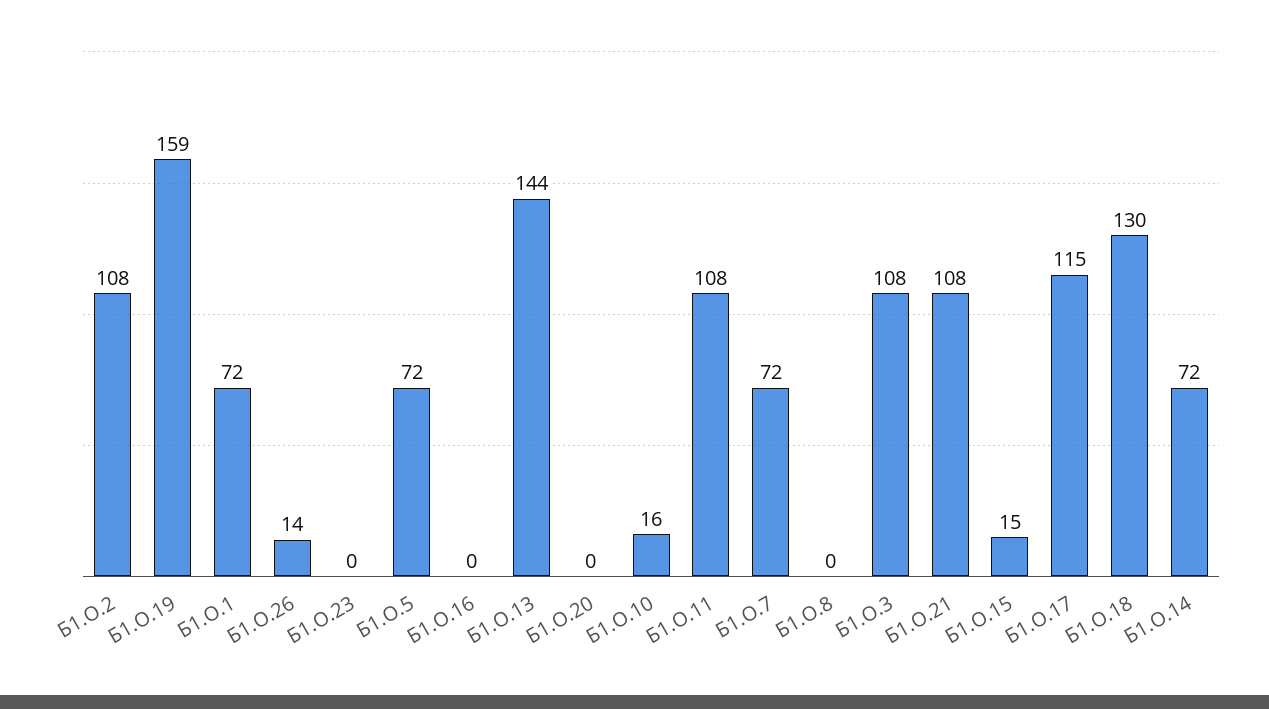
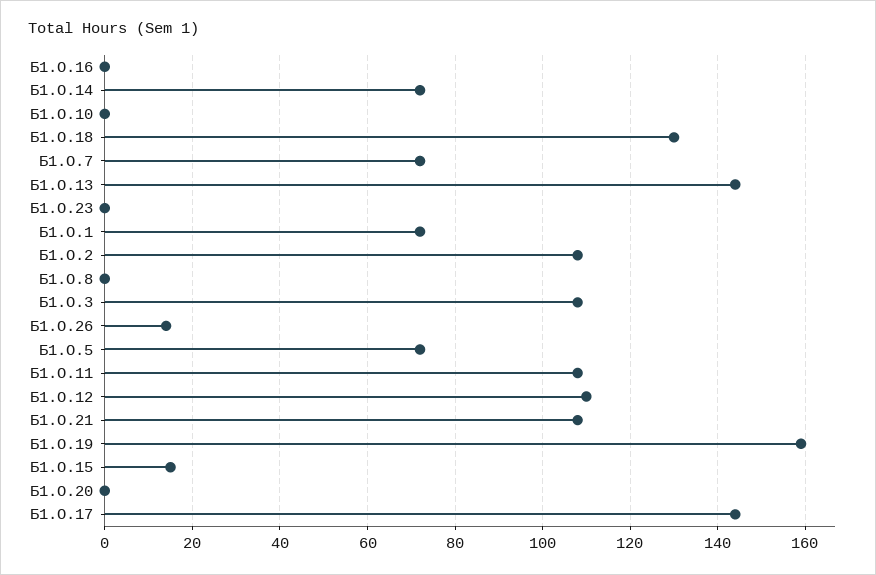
  {
    "Б1.О.2": 108,
    "Б1.О.19": 159,
    "Б1.О.1": 72,
    "Б1.О.26": 14,
    "Б1.О.23": 0,
    "Б1.О.5": 72,
    "Б1.О.16": 0,
    "Б1.О.13": 144,
    "Б1.О.20": 0,
-   "Б1.О.10": 16,
+   "Б1.О.10": 0,
    "Б1.О.11": 108,
    "Б1.О.7": 72,
    "Б1.О.8": 0,
    "Б1.О.3": 108,
    "Б1.О.21": 108,
    "Б1.О.15": 15,
-   "Б1.О.17": 115,
+   "Б1.О.17": 145,
    "Б1.О.18": 130,
-   "Б1.О.14": 72
+   "Б1.О.14": 72,
+   "Б1.О.12": 110
  }

